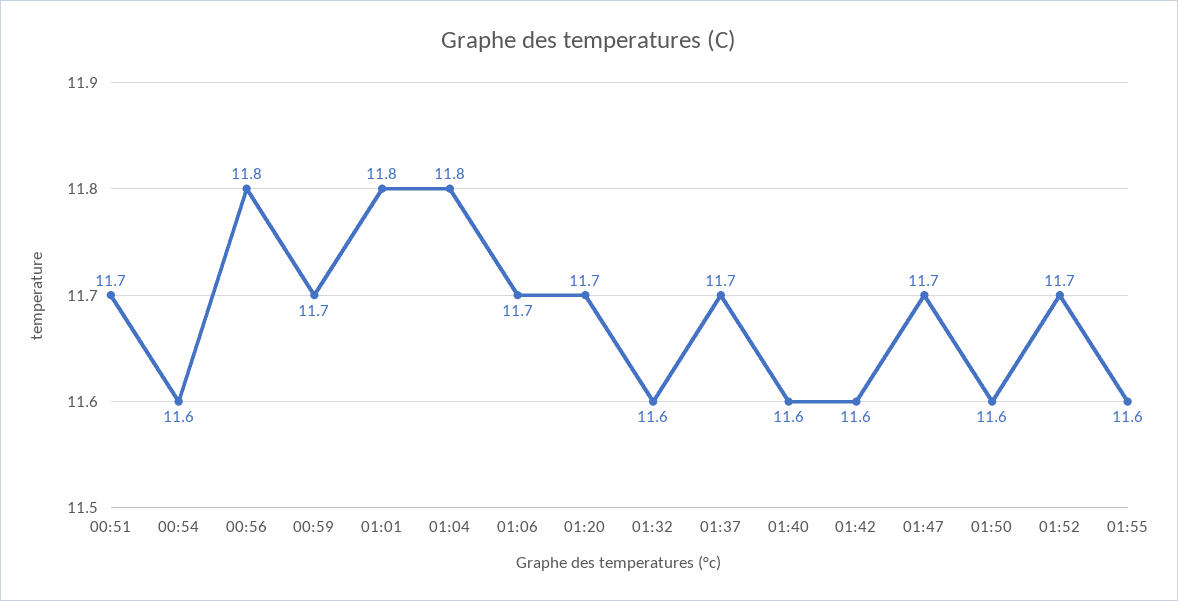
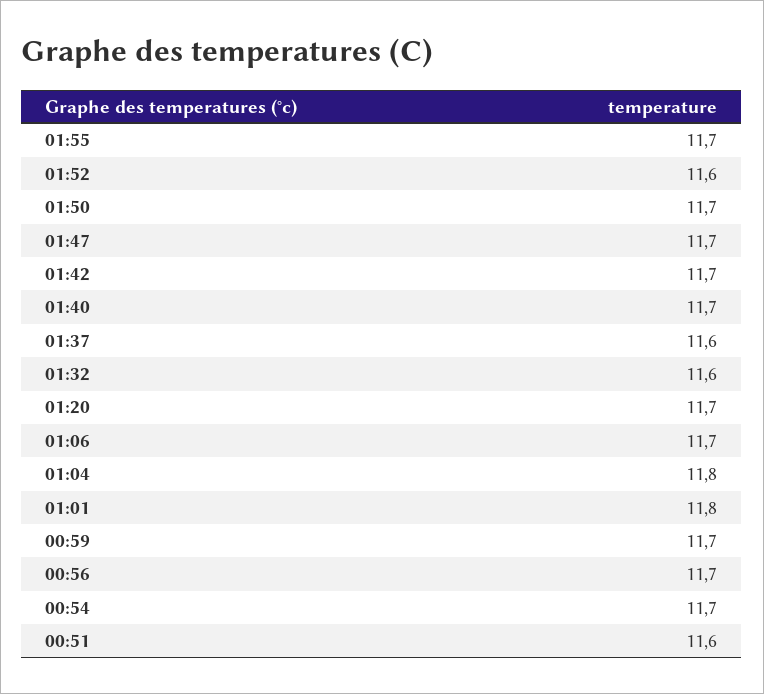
  {
-   "00:51": 11.7,
+   "00:51": 11.6,
-   "00:54": 11.6,
+   "00:54": 11.7,
-   "00:56": 11.8,
+   "00:56": 11.7,
    "00:59": 11.7,
    "01:01": 11.8,
    "01:04": 11.8,
    "01:06": 11.7,
    "01:20": 11.7,
    "01:32": 11.6,
-   "01:37": 11.7,
+   "01:37": 11.6,
-   "01:40": 11.6,
+   "01:40": 11.7,
-   "01:42": 11.6,
+   "01:42": 11.7,
    "01:47": 11.7,
-   "01:50": 11.6,
+   "01:50": 11.7,
-   "01:52": 11.7,
+   "01:52": 11.6,
-   "01:55": 11.6
+   "01:55": 11.7
  }

